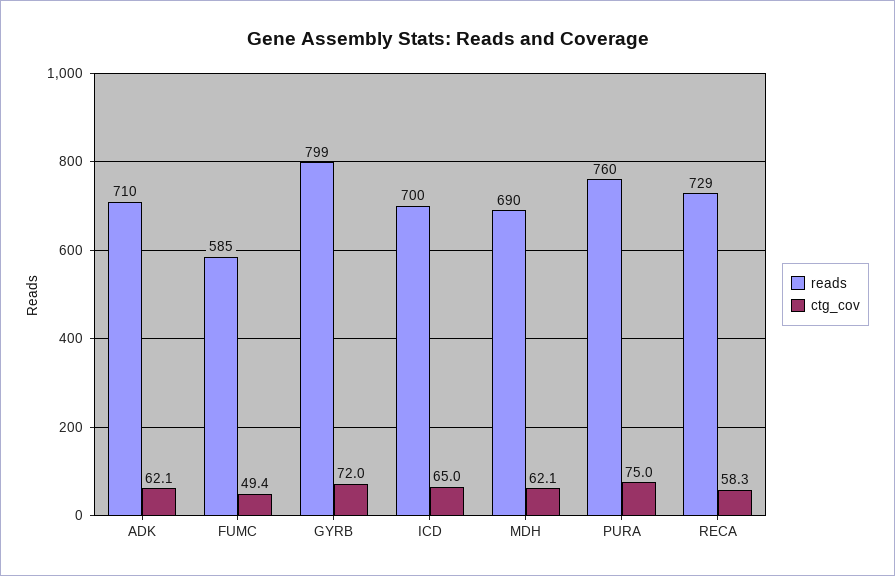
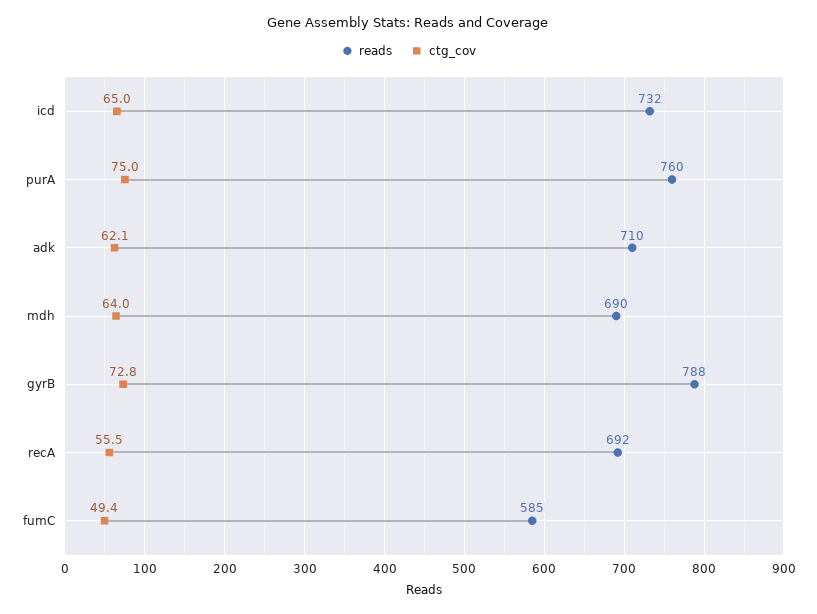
  {
    "reads": {
      "ADK": 710,
      "FUMC": 585,
-     "GYRB": 799,
+     "GYRB": 788,
-     "ICD": 700,
+     "ICD": 732,
      "MDH": 690,
      "PURA": 760,
-     "RECA": 729
+     "RECA": 692
    },
    "ctg_cov": {
      "ADK": 62.1,
      "FUMC": 49.4,
-     "GYRB": 72,
+     "GYRB": 72.8,
      "ICD": 65,
-     "MDH": 62.1,
+     "MDH": 64,
      "PURA": 75,
-     "RECA": 58.3
+     "RECA": 55.5
    }
  }

